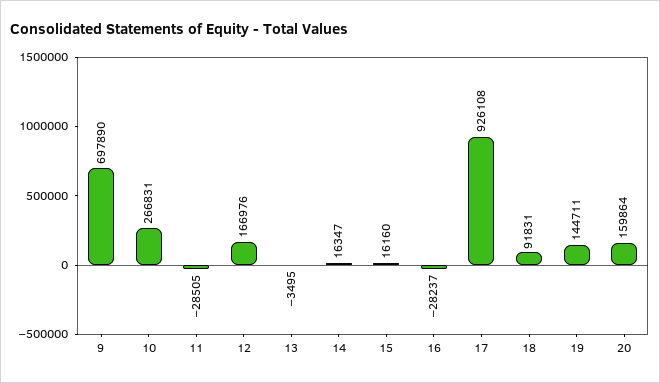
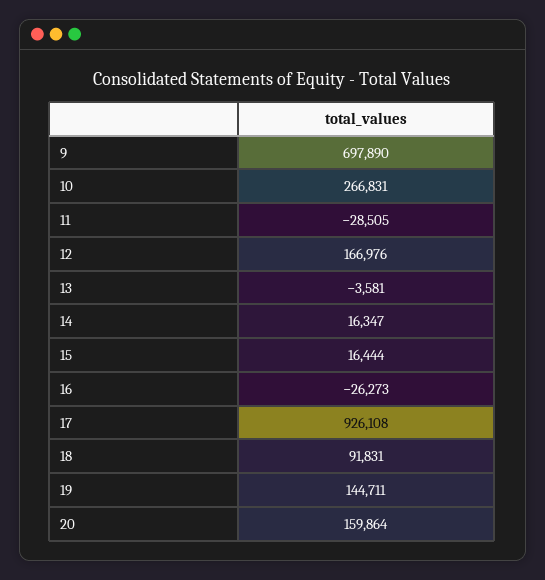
  {
    "9": 697890,
    "10": 266831,
    "11": -28505,
    "12": 166976,
-   "13": -3495,
+   "13": -3581,
    "14": 16347,
-   "15": 16160,
+   "15": 16444,
-   "16": -28237,
+   "16": -26273,
    "17": 926108,
    "18": 91831,
    "19": 144711,
    "20": 159864
  }

